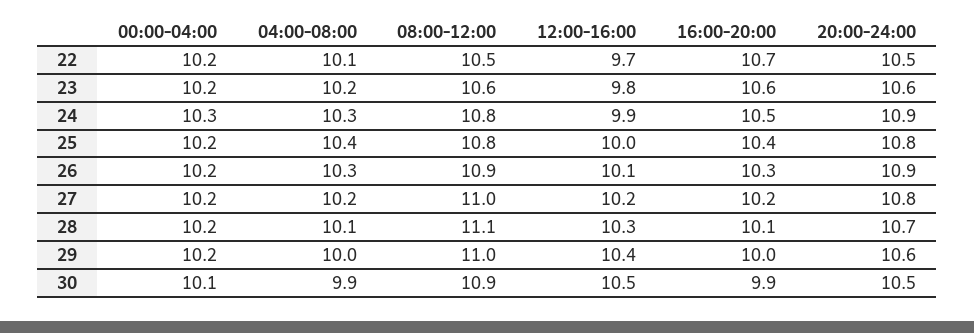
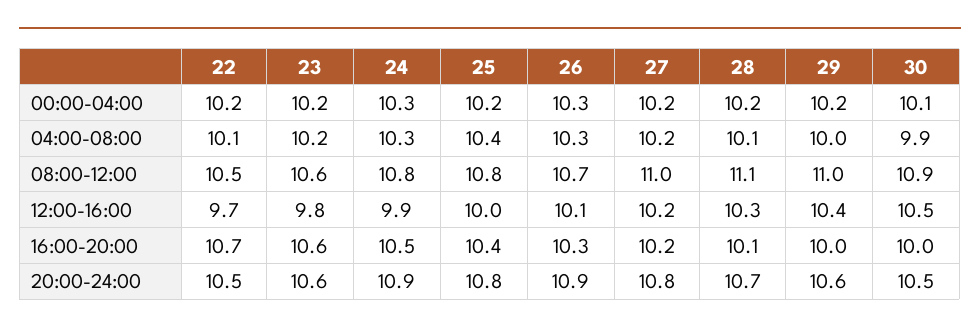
  {
    "00:00-04:00": {
      "22": 10.2,
      "23": 10.2,
      "24": 10.3,
      "25": 10.2,
-     "26": 10.2,
+     "26": 10.3,
      "27": 10.2,
      "28": 10.2,
      "29": 10.2,
      "30": 10.1
    },
    "04:00-08:00": {
      "22": 10.1,
      "23": 10.2,
      "24": 10.3,
      "25": 10.4,
      "26": 10.3,
      "27": 10.2,
      "28": 10.1,
      "29": 10,
      "30": 9.9
    },
    "08:00-12:00": {
      "22": 10.5,
      "23": 10.6,
      "24": 10.8,
      "25": 10.8,
-     "26": 10.9,
+     "26": 10.7,
      "27": 11,
      "28": 11.1,
      "29": 11,
      "30": 10.9
    },
    "12:00-16:00": {
      "22": 9.7,
      "23": 9.8,
      "24": 9.9,
      "25": 10,
      "26": 10.1,
      "27": 10.2,
      "28": 10.3,
      "29": 10.4,
      "30": 10.5
    },
    "16:00-20:00": {
      "22": 10.7,
      "23": 10.6,
      "24": 10.5,
      "25": 10.4,
      "26": 10.3,
      "27": 10.2,
      "28": 10.1,
      "29": 10,
-     "30": 9.9
+     "30": 10
    },
    "20:00-24:00": {
      "22": 10.5,
      "23": 10.6,
      "24": 10.9,
      "25": 10.8,
      "26": 10.9,
      "27": 10.8,
      "28": 10.7,
      "29": 10.6,
      "30": 10.5
    }
  }

